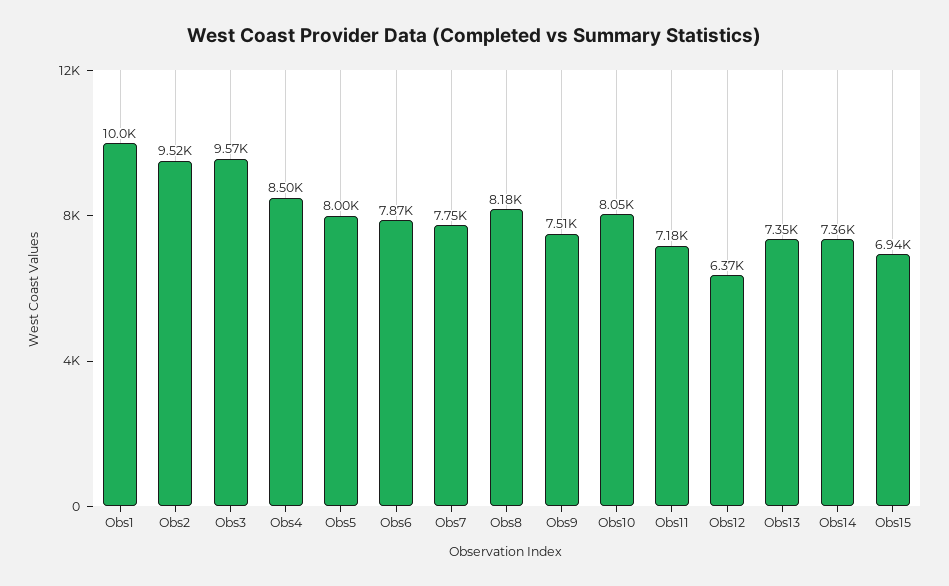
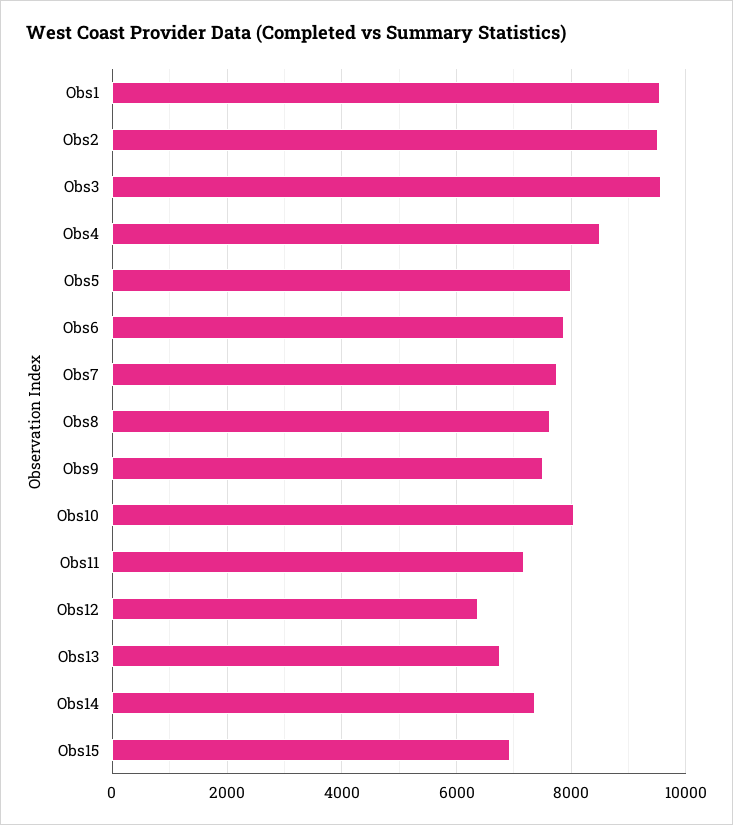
  {
-   "Obs1": 10000,
+   "Obs1": 9600,
    "Obs2": 9520,
    "Obs3": 9570,
    "Obs4": 8500,
    "Obs5": 8000,
    "Obs6": 7870,
    "Obs7": 7750,
-   "Obs8": 8180,
+   "Obs8": 7600,
    "Obs9": 7510,
    "Obs10": 8050,
    "Obs11": 7180,
    "Obs12": 6370,
-   "Obs13": 7350,
+   "Obs13": 6800,
    "Obs14": 7360,
    "Obs15": 6940
  }

